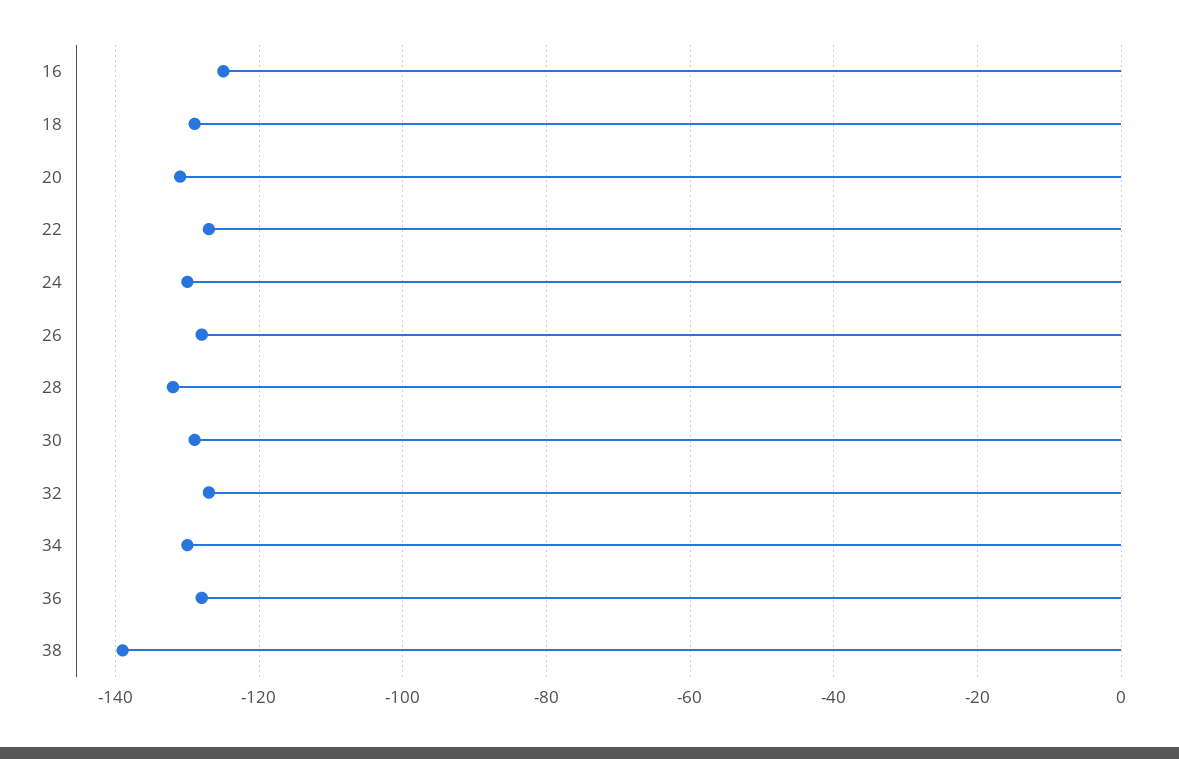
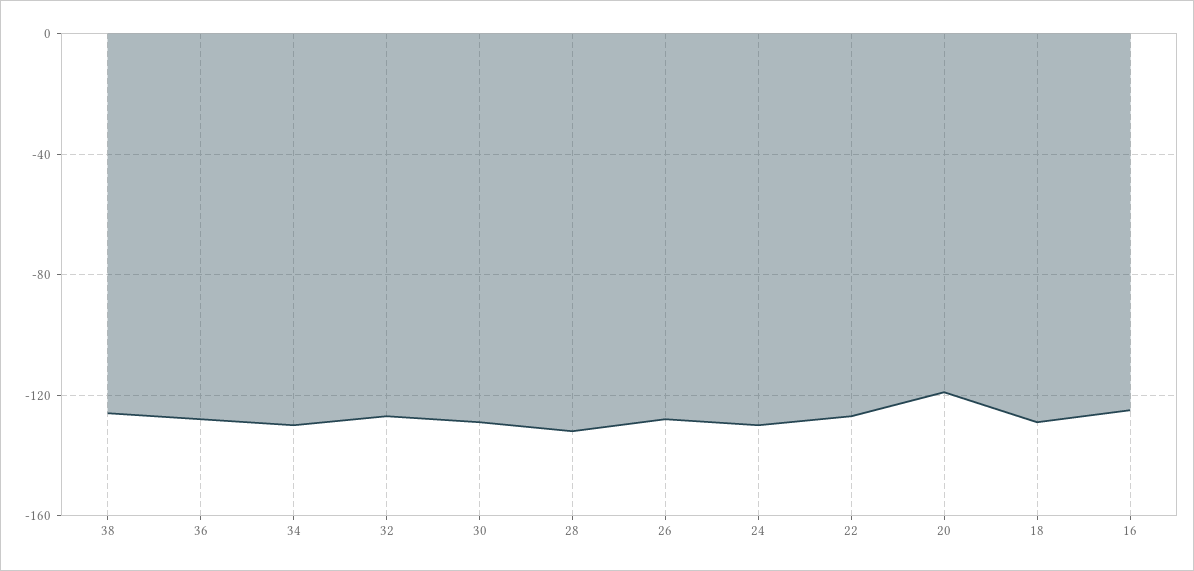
  {
    "16": -125,
    "18": -130,
-   "20": -130,
+   "20": -120,
    "22": -125,
    "24": -130,
    "26": -130,
    "28": -130,
    "30": -130,
    "32": -125,
    "34": -130,
    "36": -130,
-   "38": -140
+   "38": -125
  }

